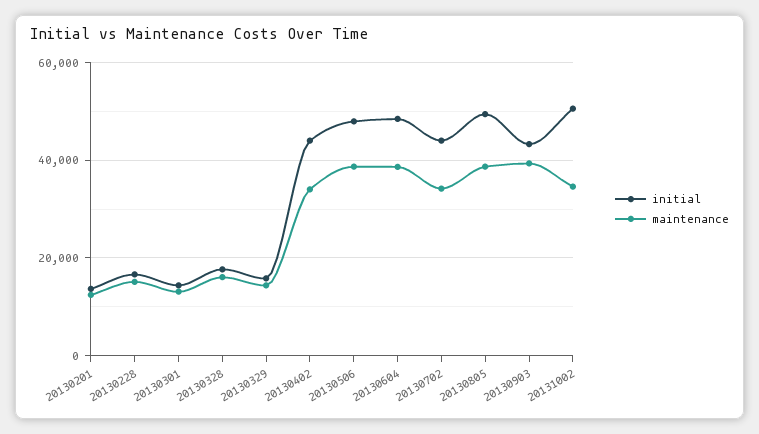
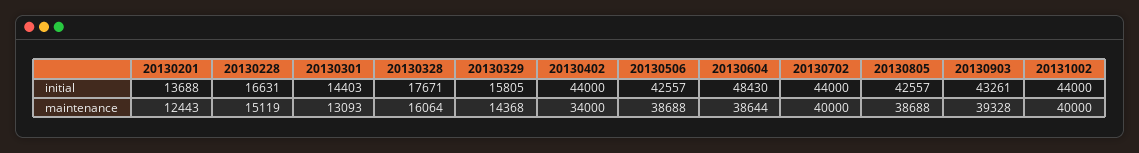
  {
    "initial": {
      "20130201": 13688,
      "20130228": 16631,
      "20130301": 14403,
      "20130328": 17671,
      "20130329": 15805,
      "20130402": 44000,
-     "20130506": 48000,
+     "20130506": 42557,
      "20130604": 48430,
      "20130702": 44000,
-     "20130805": 50000,
+     "20130805": 42557,
      "20130903": 43261,
-     "20131002": 50000
+     "20131002": 44000
    },
    "maintenance": {
      "20130201": 12443,
      "20130228": 15119,
      "20130301": 13093,
      "20130328": 16064,
      "20130329": 14368,
      "20130402": 34000,
      "20130506": 38688,
      "20130604": 38644,
-     "20130702": 34000,
+     "20130702": 40000,
      "20130805": 38688,
      "20130903": 39328,
-     "20131002": 34000
+     "20131002": 40000
    }
  }

